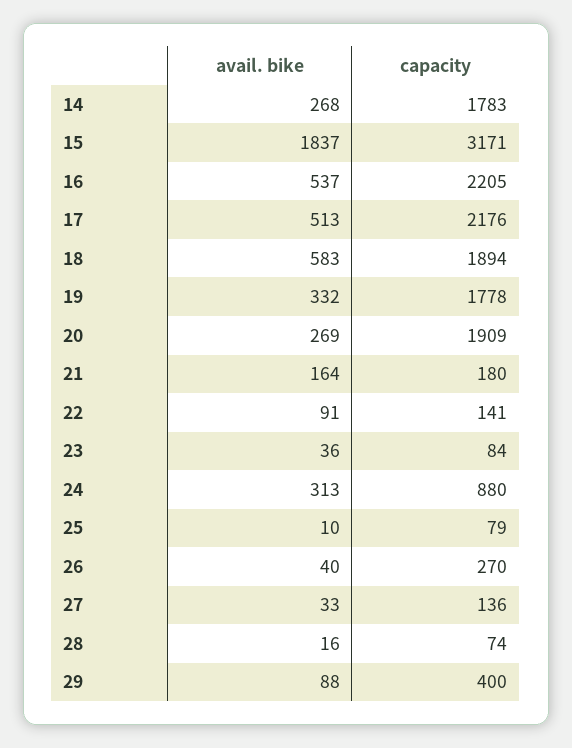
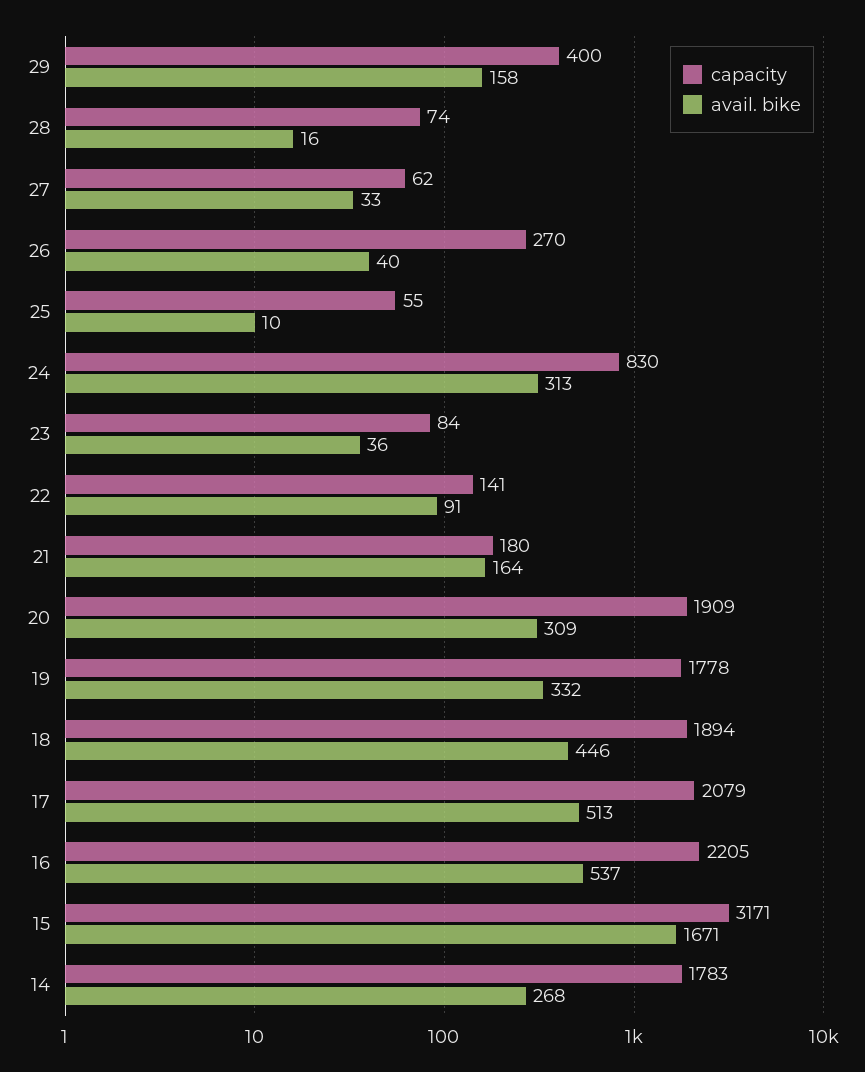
  {
    "avail. bike": {
      "14": 268,
-     "15": 1837,
+     "15": 1671,
      "16": 537,
      "17": 513,
-     "18": 583,
+     "18": 446,
      "19": 332,
-     "20": 269,
+     "20": 309,
      "21": 164,
      "22": 91,
      "23": 36,
      "24": 313,
      "25": 10,
      "26": 40,
      "27": 33,
      "28": 16,
-     "29": 88
+     "29": 158
    },
    "capacity": {
      "14": 1783,
      "15": 3171,
      "16": 2205,
-     "17": 2176,
+     "17": 2079,
      "18": 1894,
      "19": 1778,
      "20": 1909,
      "21": 180,
      "22": 141,
      "23": 84,
-     "24": 880,
+     "24": 830,
-     "25": 79,
+     "25": 55,
      "26": 270,
-     "27": 136,
+     "27": 62,
      "28": 74,
      "29": 400
    }
  }

